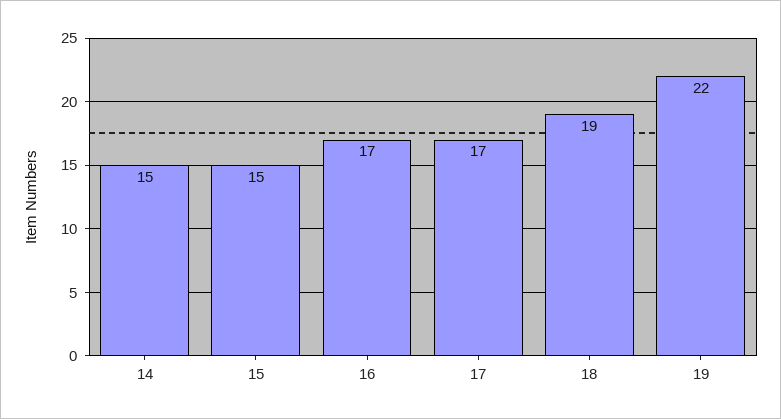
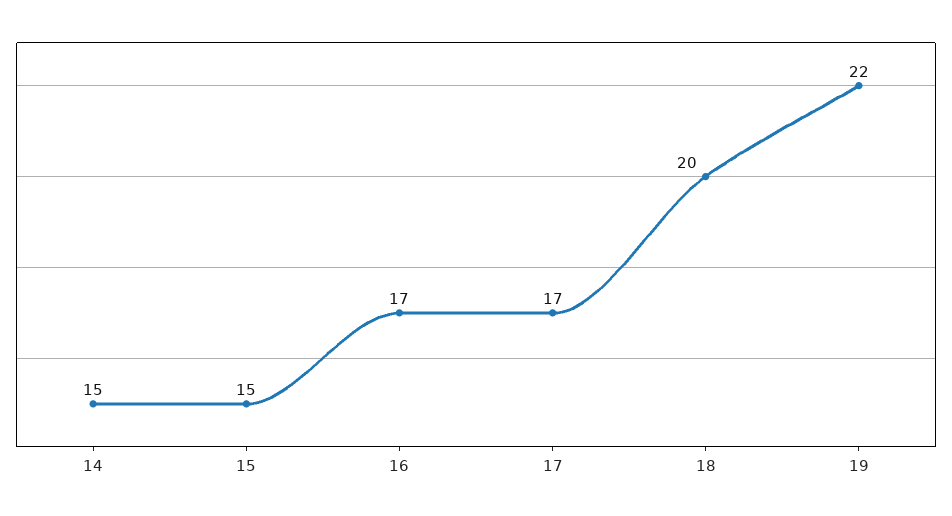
  {
    "14": 15,
    "15": 15,
    "16": 17,
    "17": 17,
-   "18": 19,
+   "18": 20,
    "19": 22
  }

